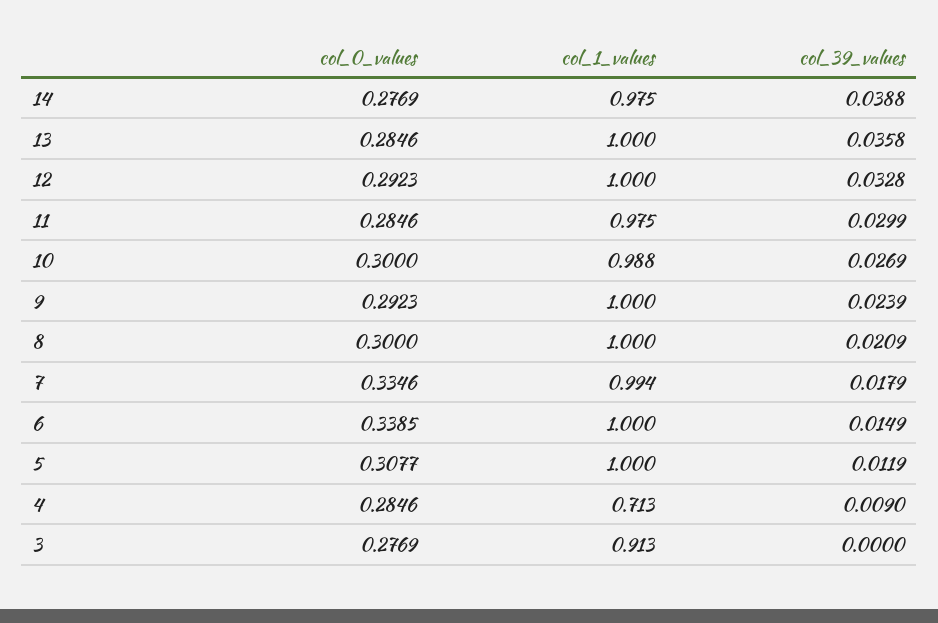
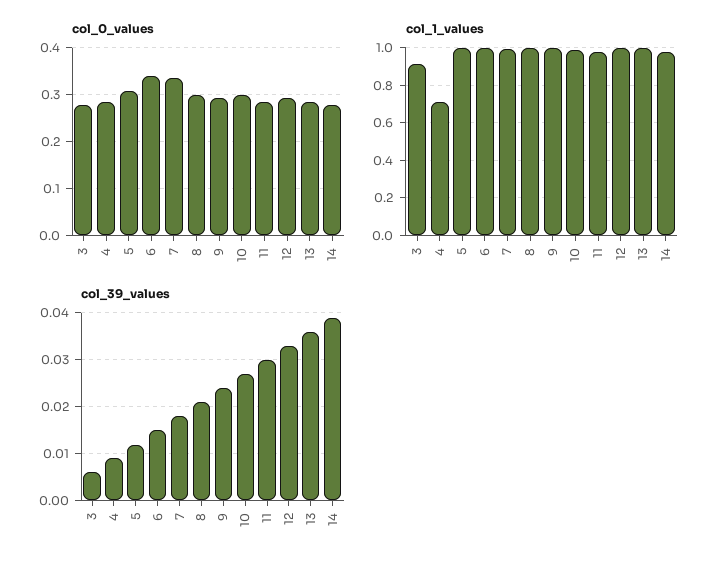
  {
    "col_0_values": {
      "14": 0.2769,
      "13": 0.2846,
      "12": 0.2923,
      "11": 0.2846,
      "10": 0.3,
      "9": 0.2923,
      "8": 0.3,
      "7": 0.3346,
      "6": 0.3385,
      "5": 0.3077,
      "4": 0.2846,
      "3": 0.2769
    },
    "col_1_values": {
      "14": 0.975,
      "13": 1,
      "12": 1,
      "11": 0.975,
      "10": 0.988,
      "9": 1,
      "8": 1,
      "7": 0.994,
      "6": 1,
      "5": 1,
      "4": 0.713,
      "3": 0.913
    },
    "col_39_values": {
      "14": 0.0388,
      "13": 0.0358,
      "12": 0.0328,
      "11": 0.0299,
      "10": 0.0269,
      "9": 0.0239,
      "8": 0.0209,
      "7": 0.0179,
      "6": 0.0149,
      "5": 0.0119,
      "4": 0.009,
-     "3": 0
+     "3": 0.006
    }
  }

